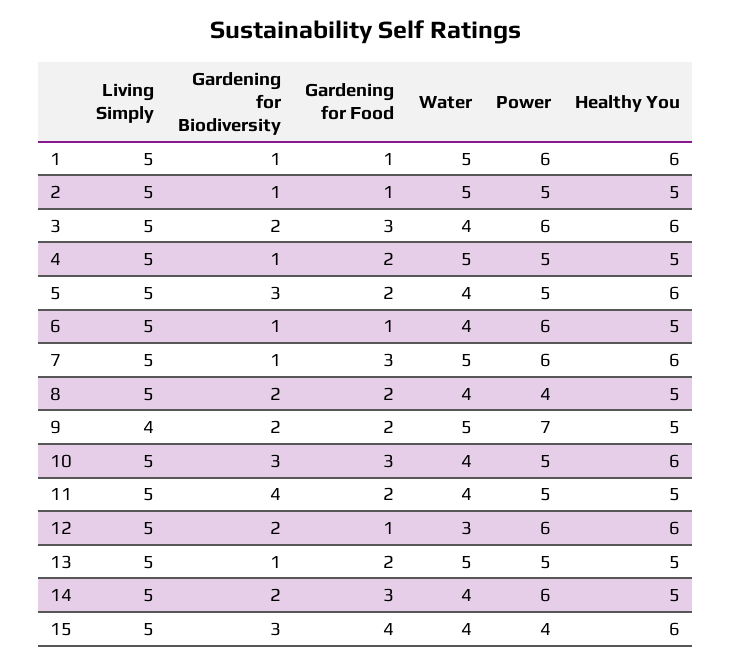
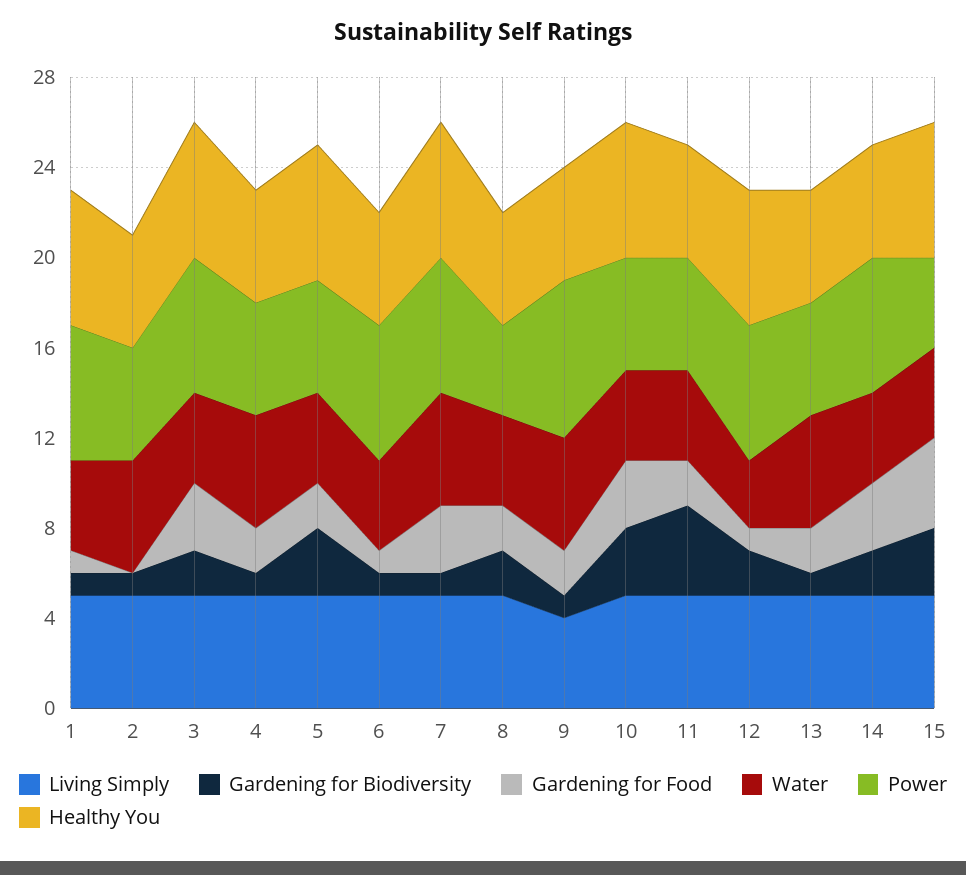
  {
    "Living Simply": {
      "1": 5,
      "2": 5,
      "3": 5,
      "4": 5,
      "5": 5,
      "6": 5,
      "7": 5,
      "8": 5,
      "9": 4,
      "10": 5,
      "11": 5,
      "12": 5,
      "13": 5,
      "14": 5,
      "15": 5
    },
    "Gardening for Biodiversity": {
      "1": 1,
      "2": 1,
      "3": 2,
      "4": 1,
      "5": 3,
      "6": 1,
      "7": 1,
      "8": 2,
-     "9": 2,
+     "9": 1,
      "10": 3,
      "11": 4,
      "12": 2,
      "13": 1,
      "14": 2,
      "15": 3
    },
    "Gardening for Food": {
      "1": 1,
-     "2": 1,
+     "2": 0,
      "3": 3,
      "4": 2,
      "5": 2,
      "6": 1,
      "7": 3,
      "8": 2,
      "9": 2,
      "10": 3,
      "11": 2,
      "12": 1,
      "13": 2,
      "14": 3,
      "15": 4
    },
    "Water": {
-     "1": 5,
+     "1": 4,
      "2": 5,
      "3": 4,
      "4": 5,
      "5": 4,
      "6": 4,
      "7": 5,
      "8": 4,
      "9": 5,
      "10": 4,
      "11": 4,
      "12": 3,
      "13": 5,
      "14": 4,
      "15": 4
    },
    "Power": {
      "1": 6,
      "2": 5,
      "3": 6,
      "4": 5,
      "5": 5,
      "6": 6,
      "7": 6,
      "8": 4,
      "9": 7,
      "10": 5,
      "11": 5,
      "12": 6,
      "13": 5,
      "14": 6,
      "15": 4
    },
    "Healthy You": {
      "1": 6,
      "2": 5,
      "3": 6,
      "4": 5,
      "5": 6,
      "6": 5,
      "7": 6,
      "8": 5,
      "9": 5,
      "10": 6,
      "11": 5,
      "12": 6,
      "13": 5,
      "14": 5,
      "15": 6
    }
  }

